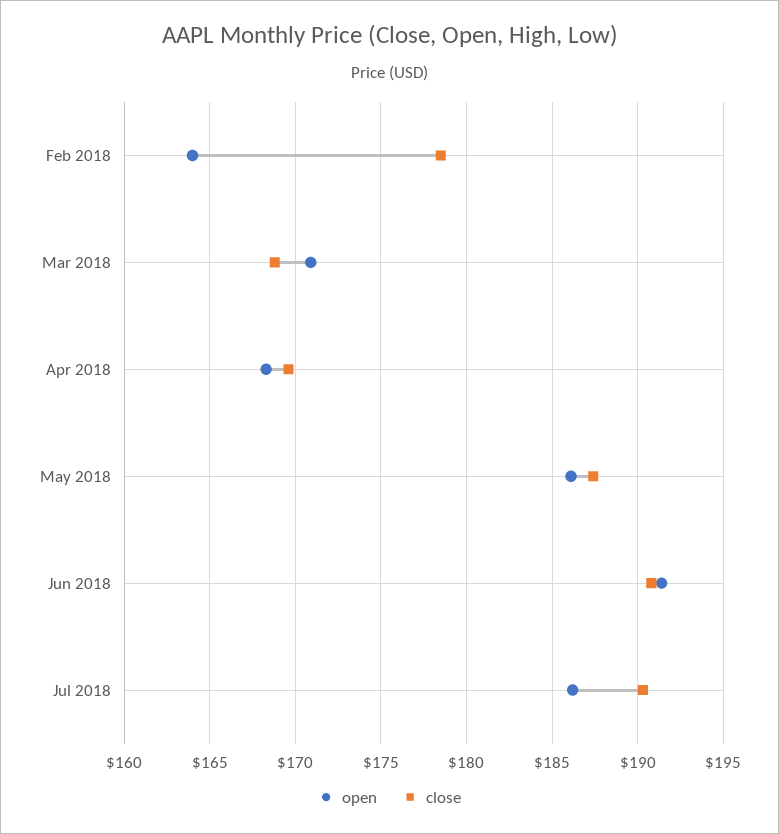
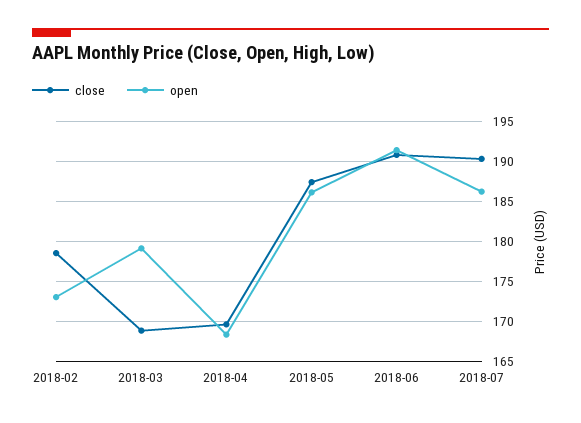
  {
    "open": {
-     "Feb 2018": 164,
+     "Feb 2018": 173,
-     "Mar 2018": 171,
+     "Mar 2018": 179,
      "Apr 2018": 168.5,
      "May 2018": 186,
      "Jun 2018": 191.5,
      "Jul 2018": 186
    },
    "close": {
      "Feb 2018": 178.5,
      "Mar 2018": 169,
      "Apr 2018": 169.5,
      "May 2018": 187.5,
      "Jun 2018": 191,
      "Jul 2018": 190.5
    }
  }

